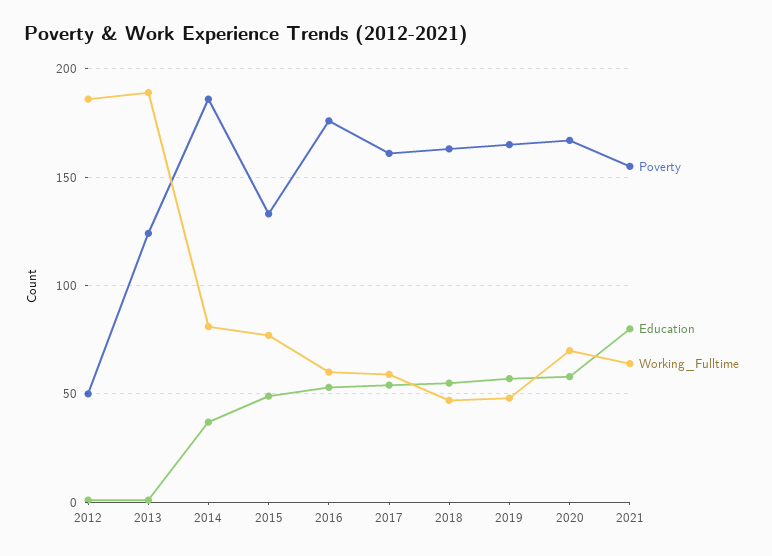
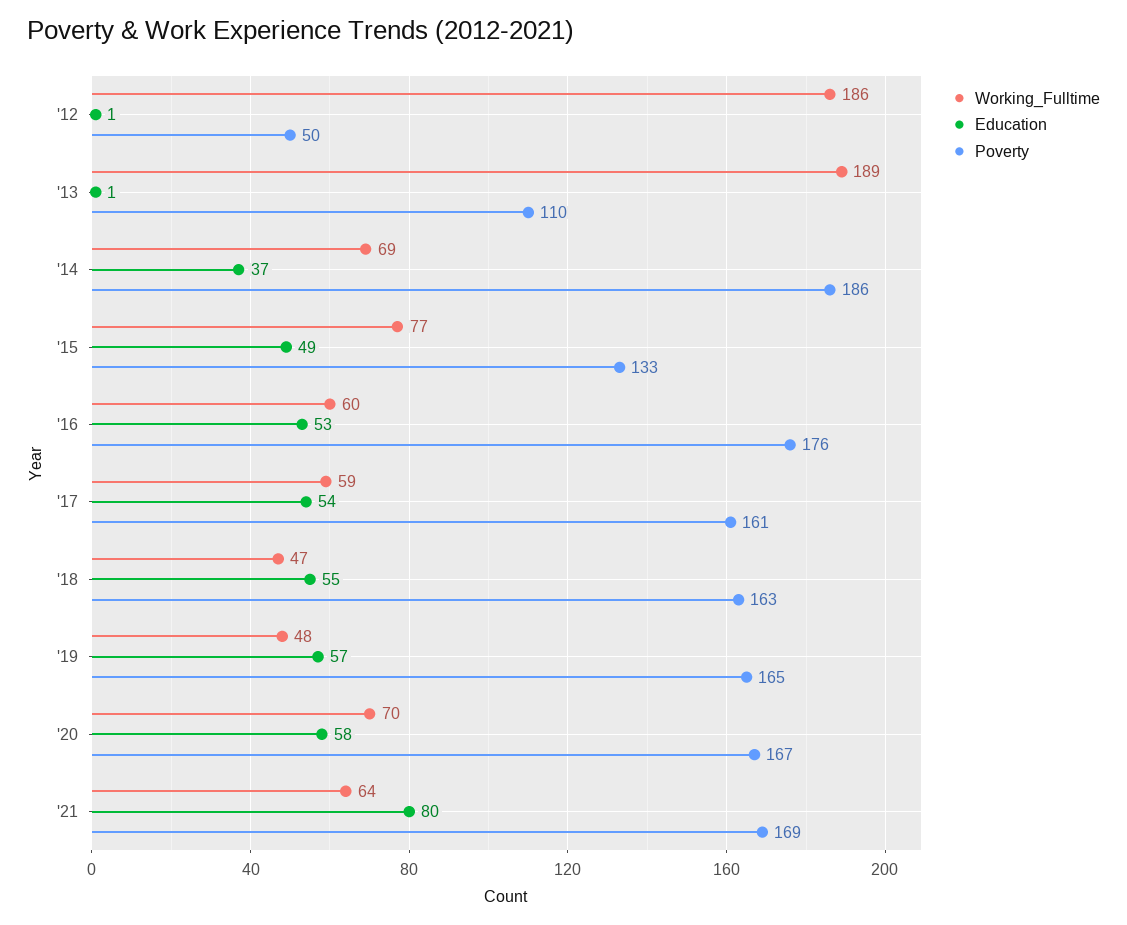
  {
    "Poverty": {
      "2012": 50,
-     "2013": 125,
+     "2013": 110,
      "2014": 186,
      "2015": 133,
      "2016": 176,
      "2017": 161,
      "2018": 163,
      "2019": 165,
      "2020": 167,
-     "2021": 155
+     "2021": 169
    },
    "Education": {
      "2012": 1,
      "2013": 1,
      "2014": 37,
      "2015": 49,
      "2016": 53,
      "2017": 54,
      "2018": 55,
      "2019": 57,
      "2020": 58,
      "2021": 80
    },
    "Working_Fulltime": {
      "2012": 186,
      "2013": 189,
-     "2014": 80,
+     "2014": 69,
      "2015": 77,
      "2016": 60,
      "2017": 59,
      "2018": 47,
      "2019": 48,
      "2020": 70,
      "2021": 64
    }
  }

